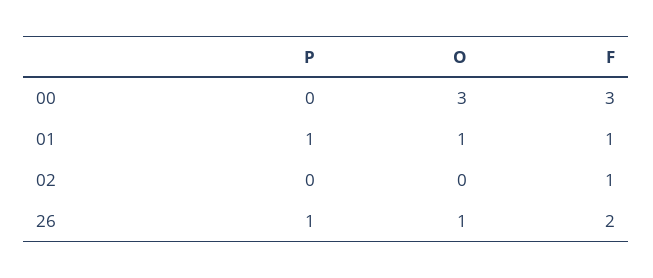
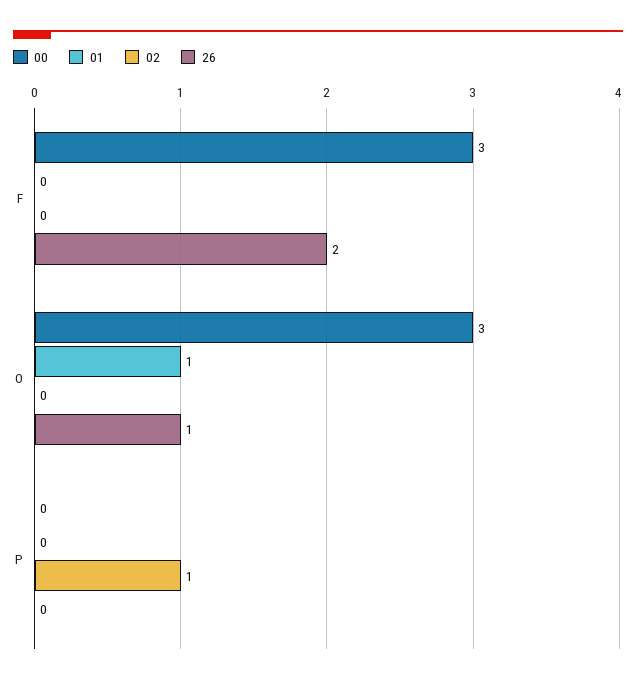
  {
    "00": {
      "P": 0,
      "O": 3,
      "F": 3
    },
    "01": {
-     "P": 1,
+     "P": 0,
      "O": 1,
-     "F": 1
+     "F": 0
    },
    "02": {
-     "P": 0,
+     "P": 1,
      "O": 0,
-     "F": 1
+     "F": 0
    },
    "26": {
-     "P": 1,
+     "P": 0,
      "O": 1,
      "F": 2
    }
  }

